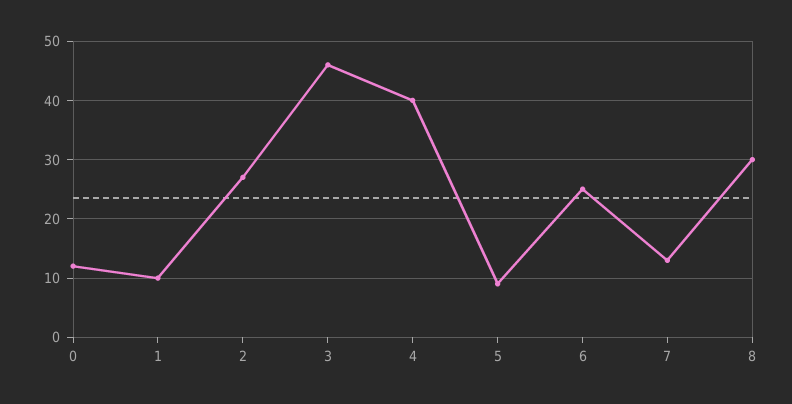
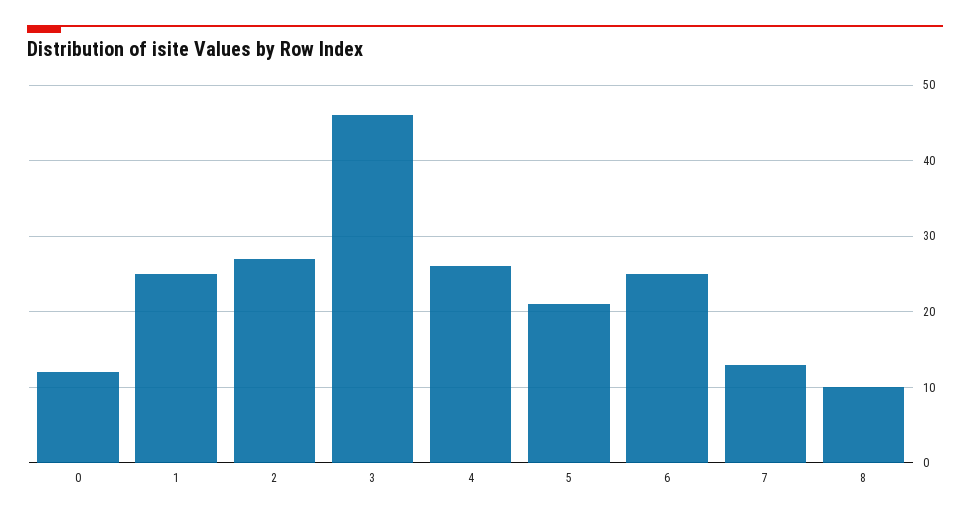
  {
    "0": 12,
-   "1": 10,
+   "1": 25,
    "2": 27,
    "3": 46,
-   "4": 40,
+   "4": 26,
-   "5": 10,
+   "5": 21,
    "6": 25,
    "7": 13,
-   "8": 30
+   "8": 10
  }

